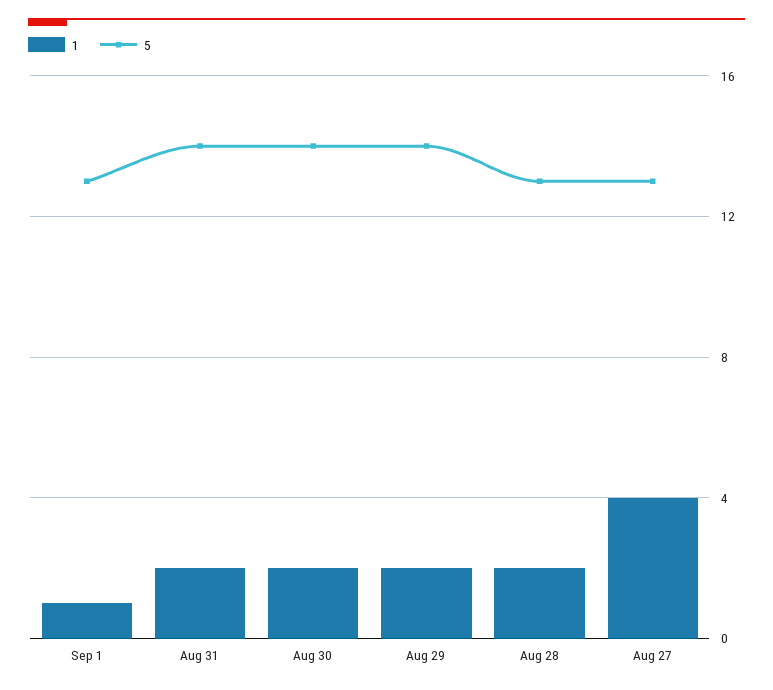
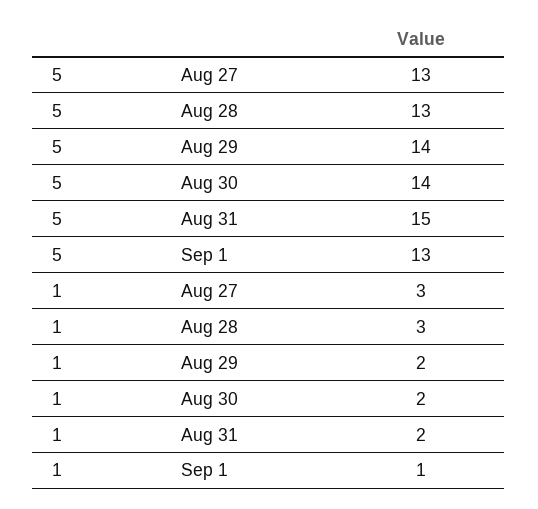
  {
    "1": {
      "Sep 1": 1,
      "Aug 31": 2,
      "Aug 30": 2,
      "Aug 29": 2,
-     "Aug 28": 2,
+     "Aug 28": 3,
-     "Aug 27": 4
+     "Aug 27": 3
    },
    "5": {
      "Sep 1": 13,
-     "Aug 31": 14,
+     "Aug 31": 15,
      "Aug 30": 14,
      "Aug 29": 14,
      "Aug 28": 13,
      "Aug 27": 13
    }
  }

